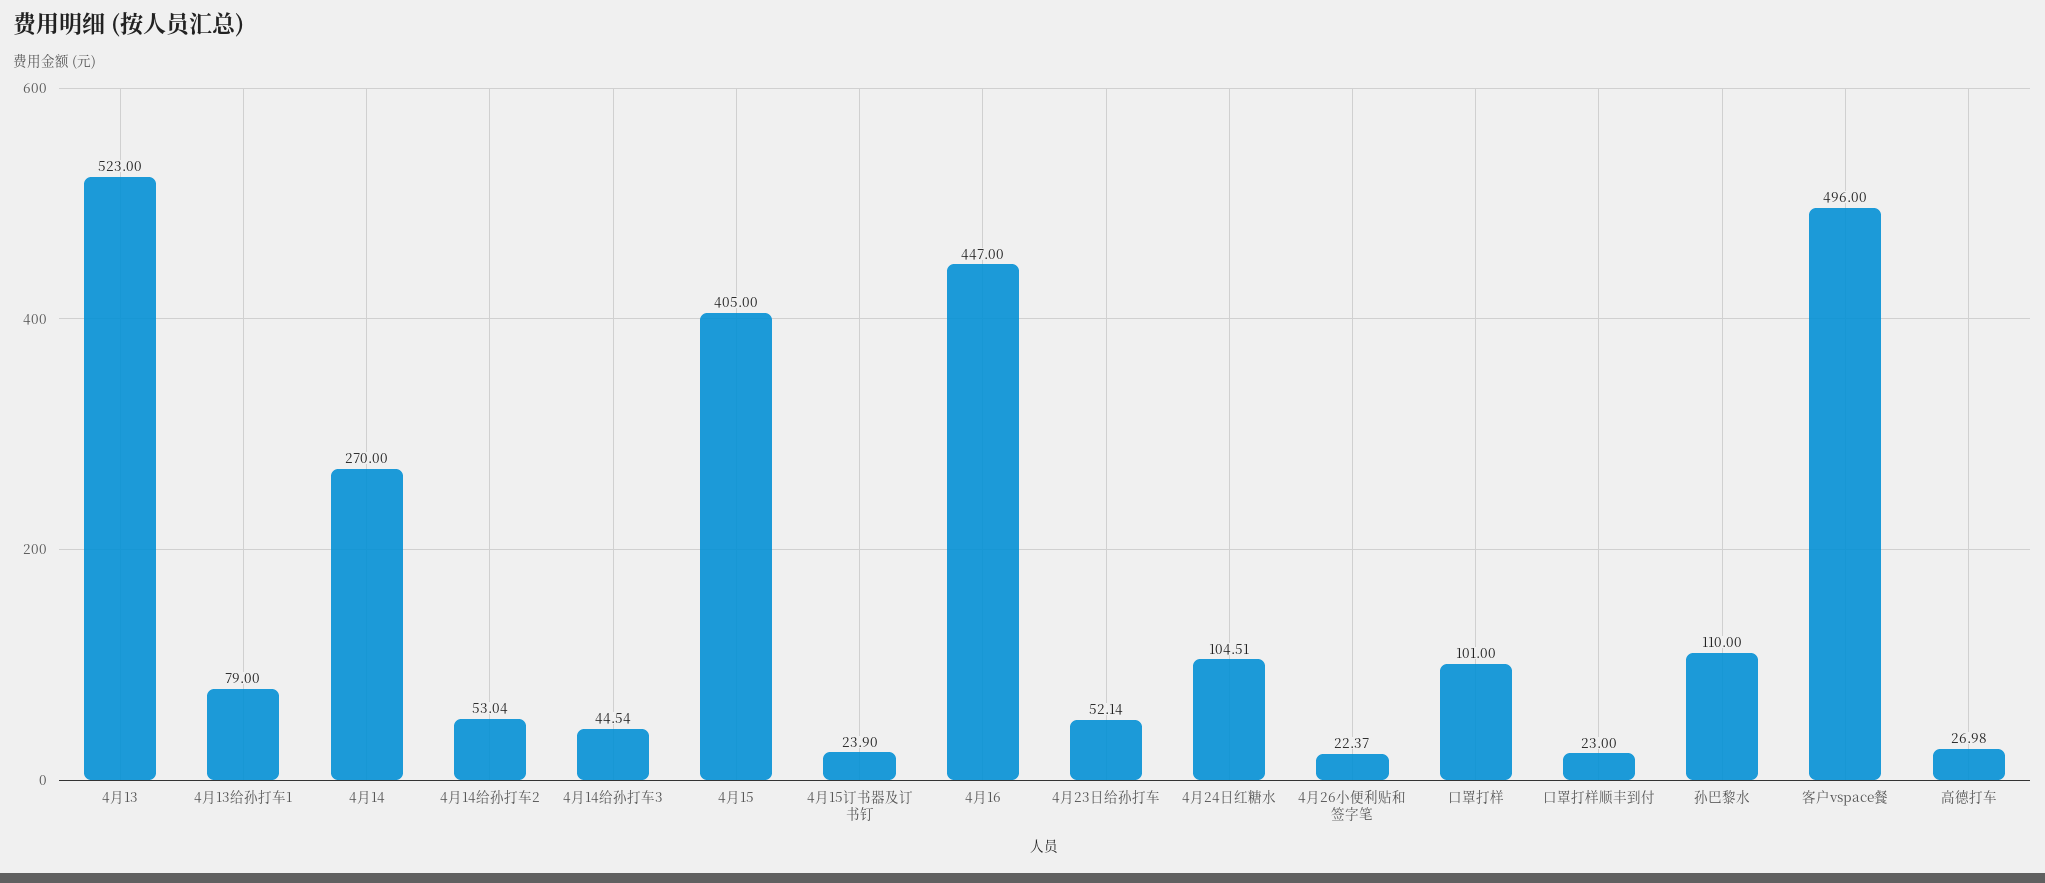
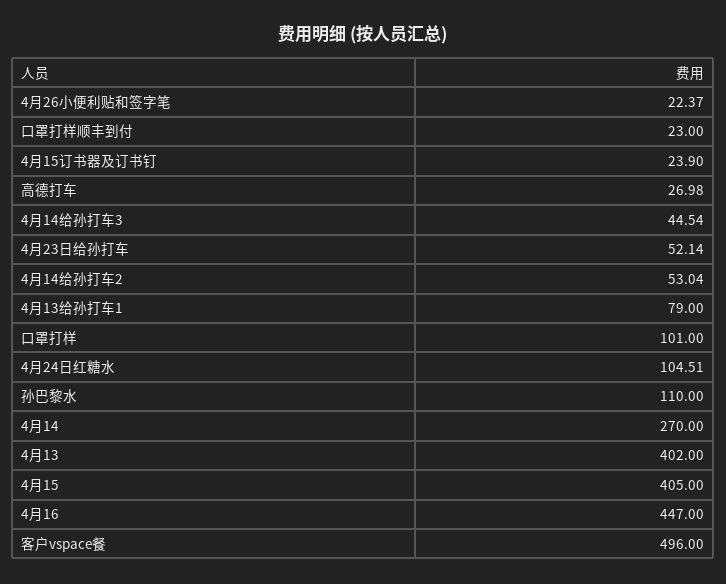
  {
-   "4月13": 523,
+   "4月13": 402,
    "4月13给孙打车1": 79,
    "4月14": 270,
    "4月14给孙打车2": 53.04,
    "4月14给孙打车3": 44.54,
    "4月15": 405,
    "4月15订书器及订书钉": 23.9,
    "4月16": 447,
    "4月23日给孙打车": 52.14,
    "4月24日红糖水": 104.51,
    "4月26小便利贴和签字笔": 22.37,
    "口罩打样": 101,
    "口罩打样顺丰到付": 23,
    "孙巴黎水": 110,
    "客户vspace餐": 496,
    "高德打车": 26.98
  }

